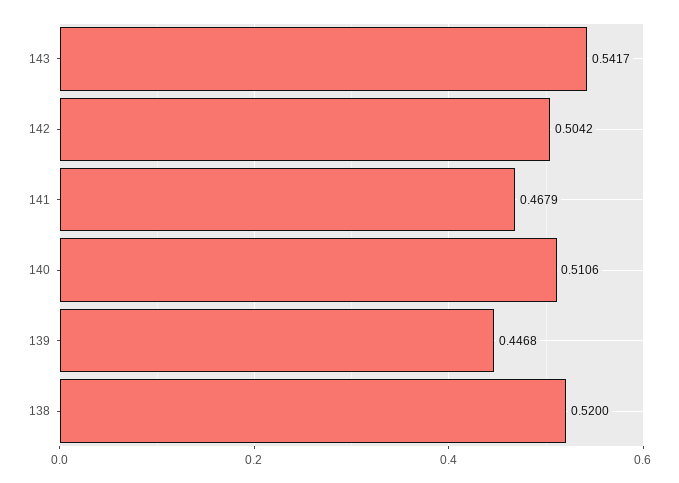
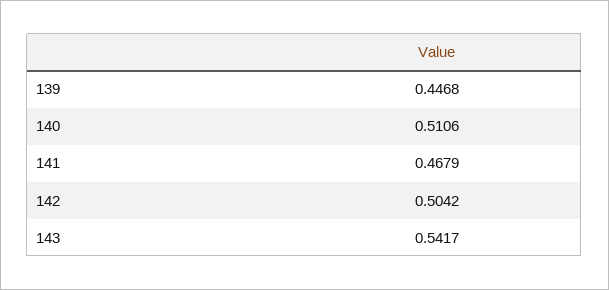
  {
    "143": 0.5417,
    "142": 0.5042,
    "141": 0.4679,
    "140": 0.5106,
-   "139": 0.4468,
+   "139": 0.4468
-   "138": 0.52
  }

